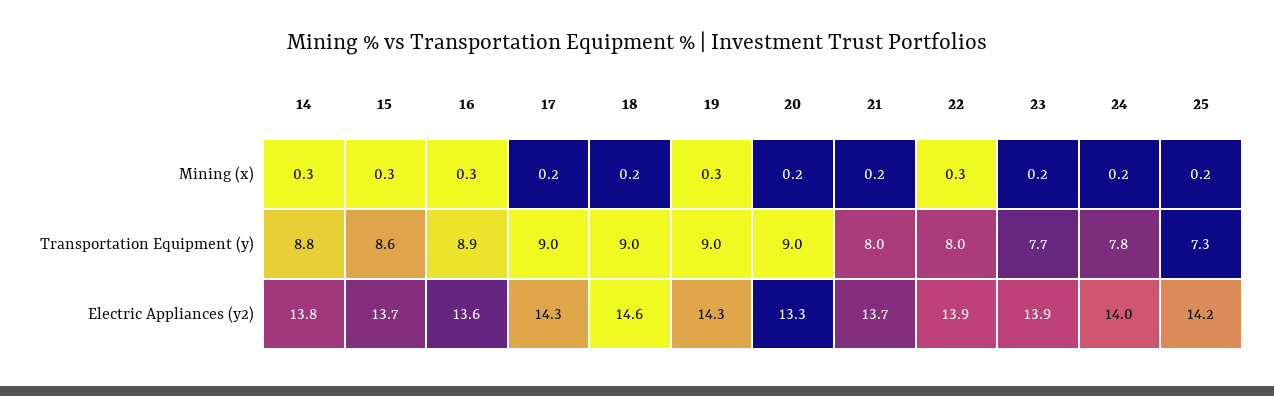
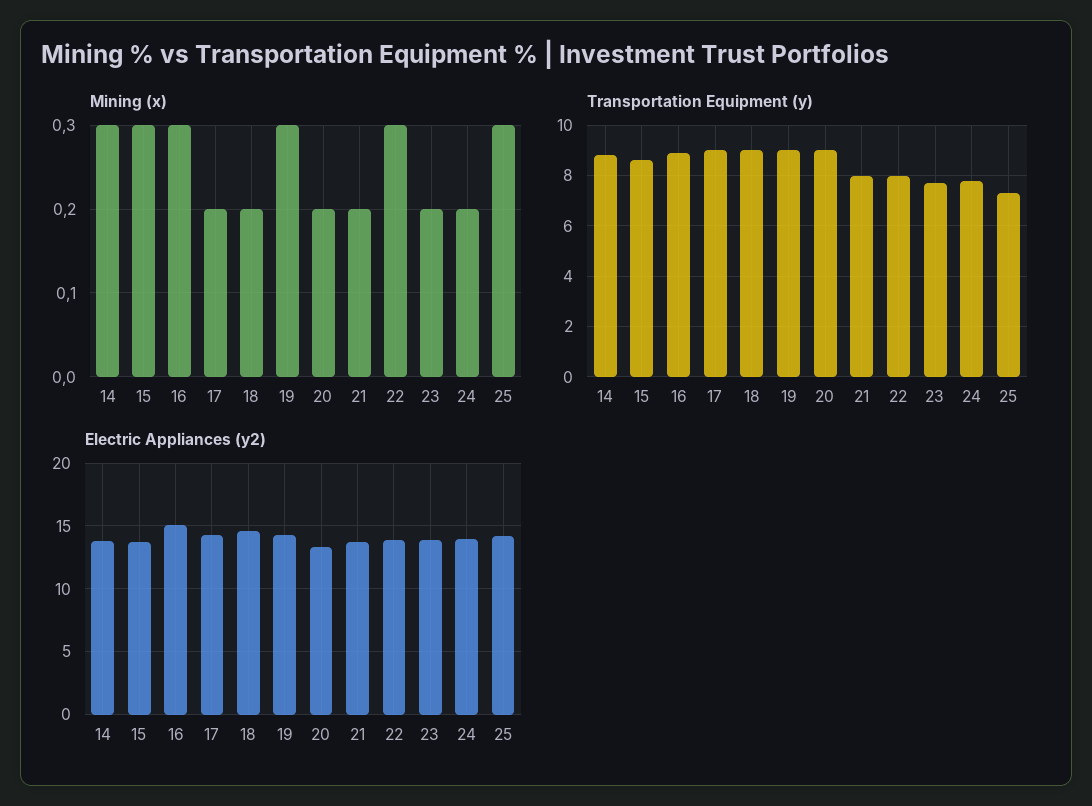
  {
    "Mining (x)": {
      "14": 0.3,
      "15": 0.3,
      "16": 0.3,
      "17": 0.2,
      "18": 0.2,
      "19": 0.3,
      "20": 0.2,
      "21": 0.2,
      "22": 0.3,
      "23": 0.2,
      "24": 0.2,
-     "25": 0.2
+     "25": 0.3
    },
    "Transportation Equipment (y)": {
      "14": 8.8,
      "15": 8.6,
      "16": 8.9,
      "17": 9,
      "18": 9,
      "19": 9,
      "20": 9,
      "21": 8,
      "22": 8,
      "23": 7.7,
      "24": 7.8,
      "25": 7.3
    },
    "Electric Appliances (y2)": {
      "14": 13.8,
      "15": 13.7,
-     "16": 13.6,
+     "16": 15,
      "17": 14.3,
      "18": 14.6,
      "19": 14.3,
      "20": 13.3,
      "21": 13.7,
      "22": 13.9,
      "23": 13.9,
      "24": 14,
      "25": 14.2
    }
  }

